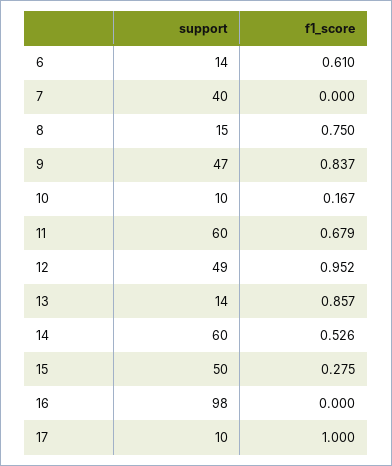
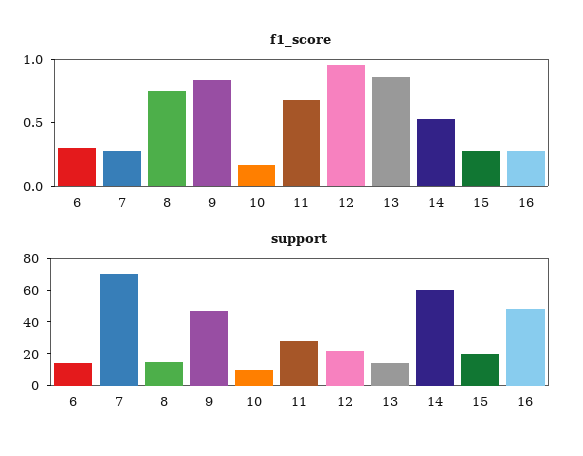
  {
    "support": {
      "6": 14,
-     "7": 40,
+     "7": 70,
      "8": 15,
      "9": 47,
      "10": 10,
-     "11": 60,
+     "11": 30,
-     "12": 49,
+     "12": 20,
      "13": 14,
      "14": 60,
-     "15": 50,
+     "15": 20,
-     "16": 98,
+     "16": 50
-     "17": 10
    },
    "f1_score": {
-     "6": 0.61,
+     "6": 0.3,
-     "7": 0,
+     "7": 0.3,
      "8": 0.75,
      "9": 0.837,
      "10": 0.167,
      "11": 0.679,
      "12": 0.952,
      "13": 0.857,
      "14": 0.526,
      "15": 0.275,
-     "16": 0,
+     "16": 0.3
-     "17": 1
    }
  }

